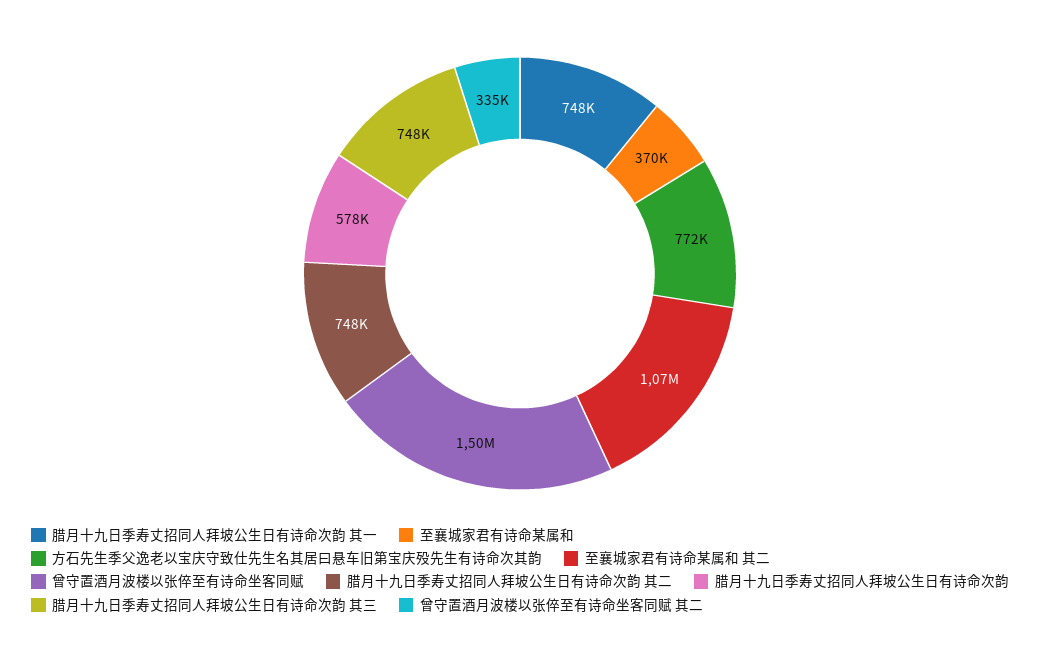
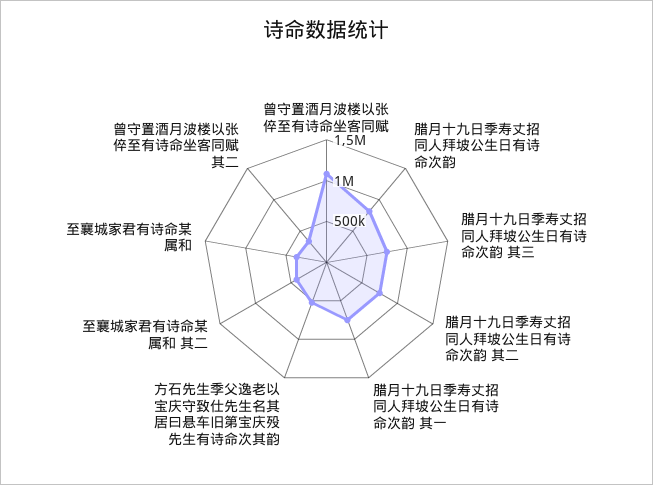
  {
    "腊月十九日季寿丈招同人拜坡公生日有诗命次韵 其一": 748000,
    "至襄城家君有诗命某属和": 370000,
-   "方石先生季父逸老以宝庆守致仕先生名其居曰悬车旧第宝庆殁先生有诗命次其韵": 772000,
+   "方石先生季父逸老以宝庆守致仕先生名其居曰悬车旧第宝庆殁先生有诗命次其韵": 500000,
-   "至襄城家君有诗命某属和 其二": 1070000,
+   "至襄城家君有诗命某属和 其二": 400000,
-   "曾守置酒月波楼以张倅至有诗命坐客同赋": 1500000,
+   "曾守置酒月波楼以张倅至有诗命坐客同赋": 1100000,
    "腊月十九日季寿丈招同人拜坡公生日有诗命次韵 其二": 748000,
-   "腊月十九日季寿丈招同人拜坡公生日有诗命次韵": 578000,
+   "腊月十九日季寿丈招同人拜坡公生日有诗命次韵": 800000,
    "腊月十九日季寿丈招同人拜坡公生日有诗命次韵 其三": 748000,
    "曾守置酒月波楼以张倅至有诗命坐客同赋 其二": 335000
  }

